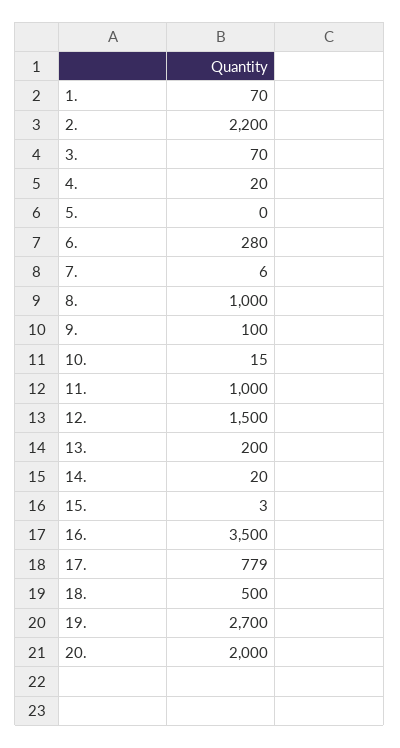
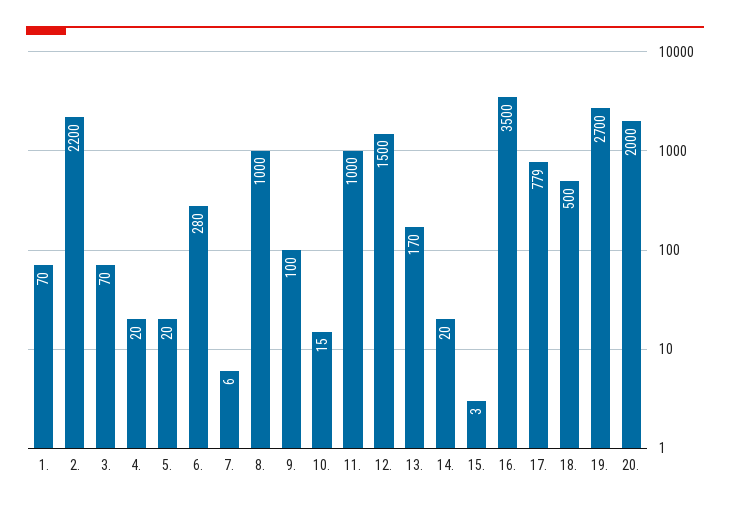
  {
    "1.": 70,
    "2.": 2200,
    "3.": 70,
    "4.": 20,
-   "5.": 0,
+   "5.": 20,
    "6.": 280,
    "7.": 6,
    "8.": 1000,
    "9.": 100,
    "10.": 15,
    "11.": 1000,
    "12.": 1500,
-   "13.": 200,
+   "13.": 170,
    "14.": 20,
    "15.": 3,
    "16.": 3500,
    "17.": 779,
    "18.": 500,
    "19.": 2700,
    "20.": 2000
  }

